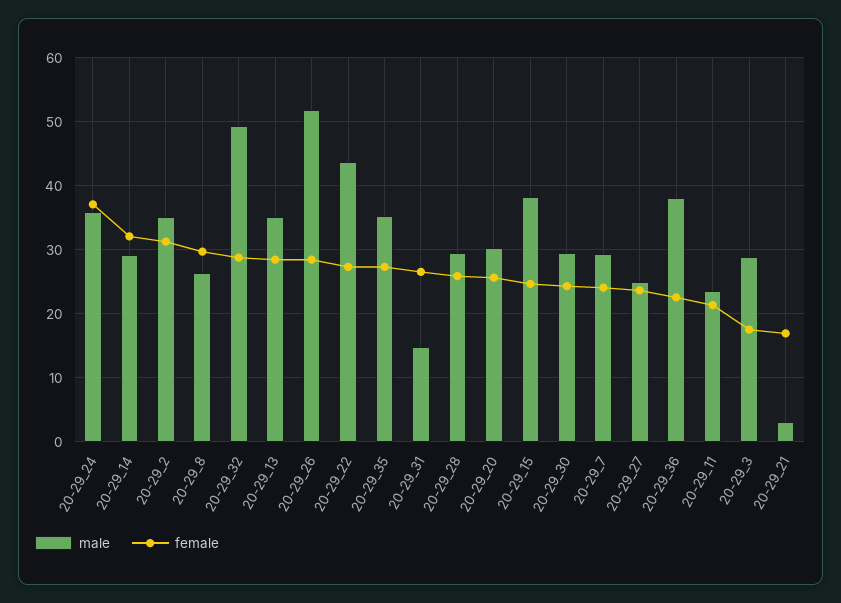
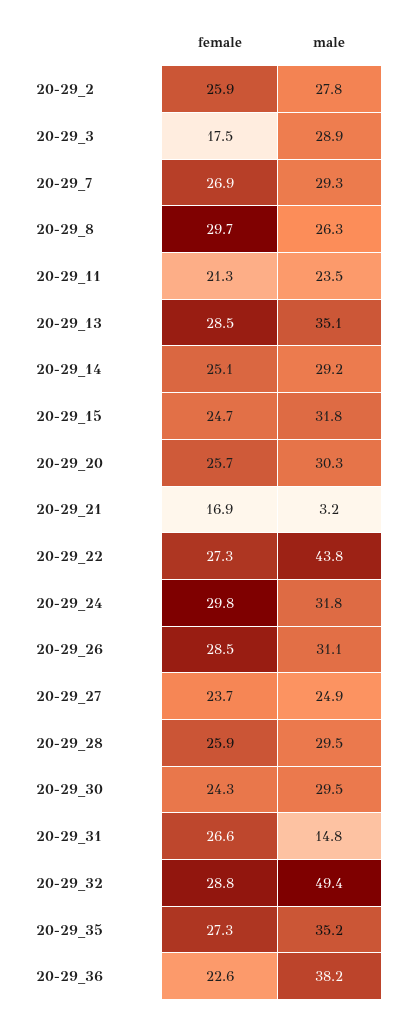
  {
    "male": {
-     "20-29_24": 36,
+     "20-29_24": 31.8,
      "20-29_14": 29.2,
-     "20-29_2": 35,
+     "20-29_2": 27.8,
      "20-29_8": 26.3,
      "20-29_32": 49.4,
      "20-29_13": 35.1,
-     "20-29_26": 52,
+     "20-29_26": 31.1,
      "20-29_22": 43.8,
      "20-29_35": 35.2,
      "20-29_31": 14.8,
      "20-29_28": 29.5,
      "20-29_20": 30.3,
-     "20-29_15": 38,
+     "20-29_15": 31.8,
      "20-29_30": 29.5,
      "20-29_7": 29.3,
      "20-29_27": 24.9,
      "20-29_36": 38.2,
      "20-29_11": 23.5,
      "20-29_3": 28.9,
      "20-29_21": 3.2
    },
    "female": {
-     "20-29_24": 37,
+     "20-29_24": 29.8,
-     "20-29_14": 32,
+     "20-29_14": 25.1,
-     "20-29_2": 31,
+     "20-29_2": 25.9,
      "20-29_8": 29.7,
      "20-29_32": 28.8,
      "20-29_13": 28.5,
      "20-29_26": 28.5,
      "20-29_22": 27.3,
      "20-29_35": 27.3,
      "20-29_31": 26.6,
      "20-29_28": 25.9,
      "20-29_20": 25.7,
      "20-29_15": 24.7,
      "20-29_30": 24.3,
-     "20-29_7": 24,
+     "20-29_7": 26.9,
      "20-29_27": 23.7,
      "20-29_36": 22.6,
      "20-29_11": 21.3,
      "20-29_3": 17.5,
      "20-29_21": 16.9
    }
  }

